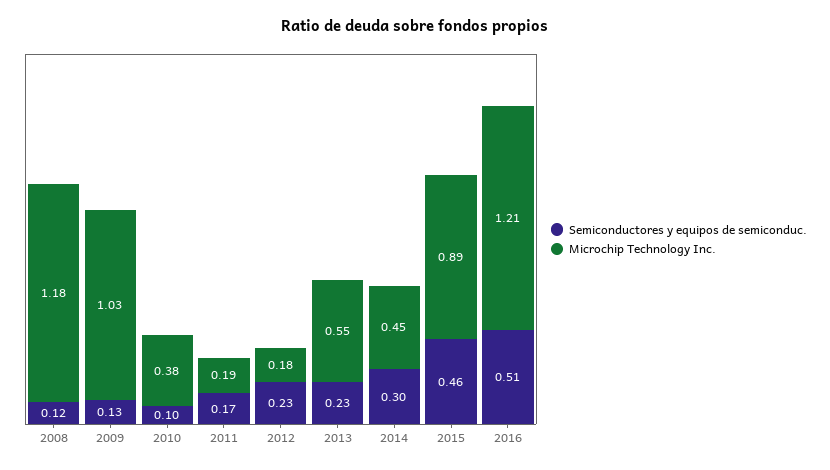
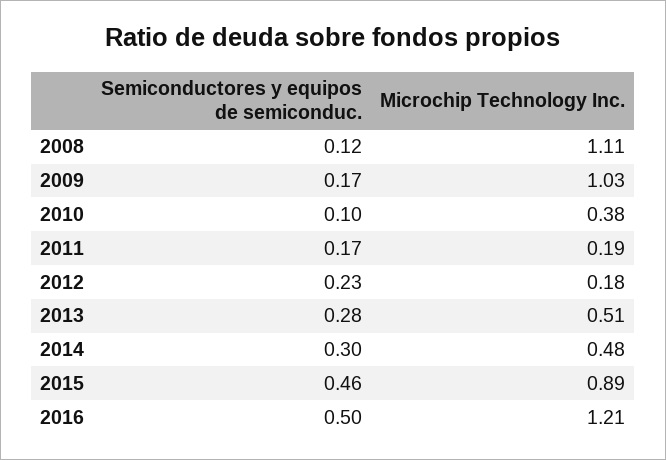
  {
    "Semiconductores y equipos de semiconduc.": {
      "2008": 0.12,
-     "2009": 0.13,
+     "2009": 0.17,
      "2010": 0.1,
      "2011": 0.17,
      "2012": 0.23,
-     "2013": 0.23,
+     "2013": 0.28,
      "2014": 0.3,
      "2015": 0.46,
-     "2016": 0.51
+     "2016": 0.5
    },
    "Microchip Technology Inc.": {
-     "2008": 1.18,
+     "2008": 1.11,
      "2009": 1.03,
      "2010": 0.38,
      "2011": 0.19,
      "2012": 0.18,
-     "2013": 0.55,
+     "2013": 0.51,
-     "2014": 0.45,
+     "2014": 0.48,
      "2015": 0.89,
      "2016": 1.21
    }
  }

